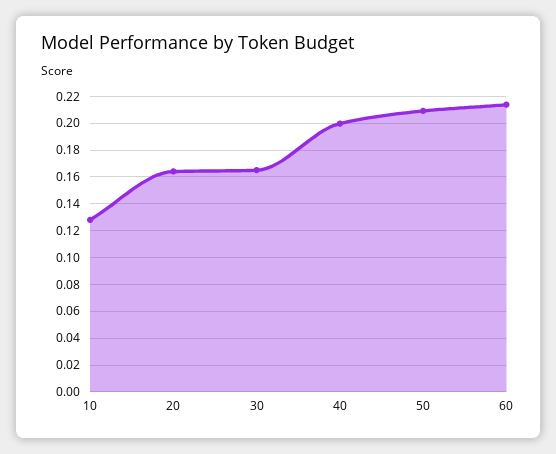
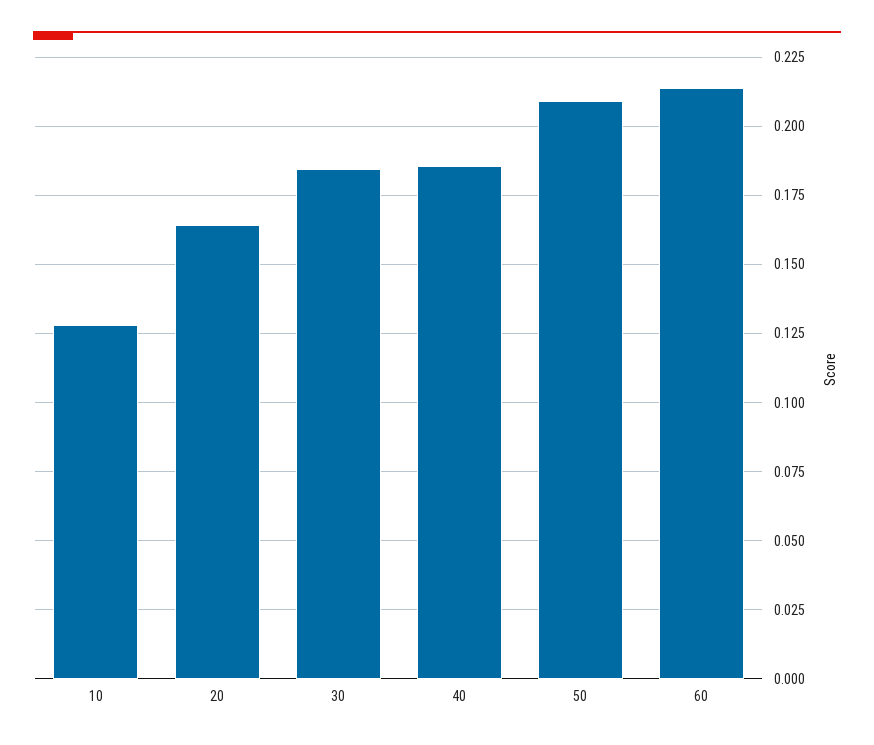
  {
    "10": 0.1275,
    "20": 0.165,
-   "30": 0.165,
+   "30": 0.185,
-   "40": 0.2,
+   "40": 0.185,
    "50": 0.21,
    "60": 0.215
  }

